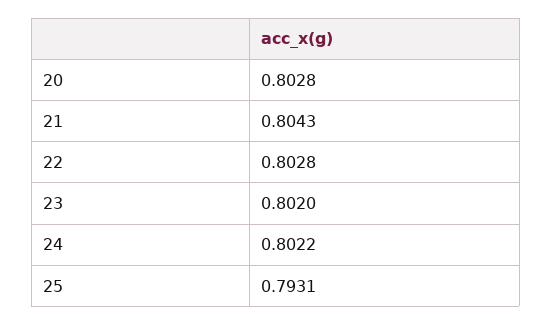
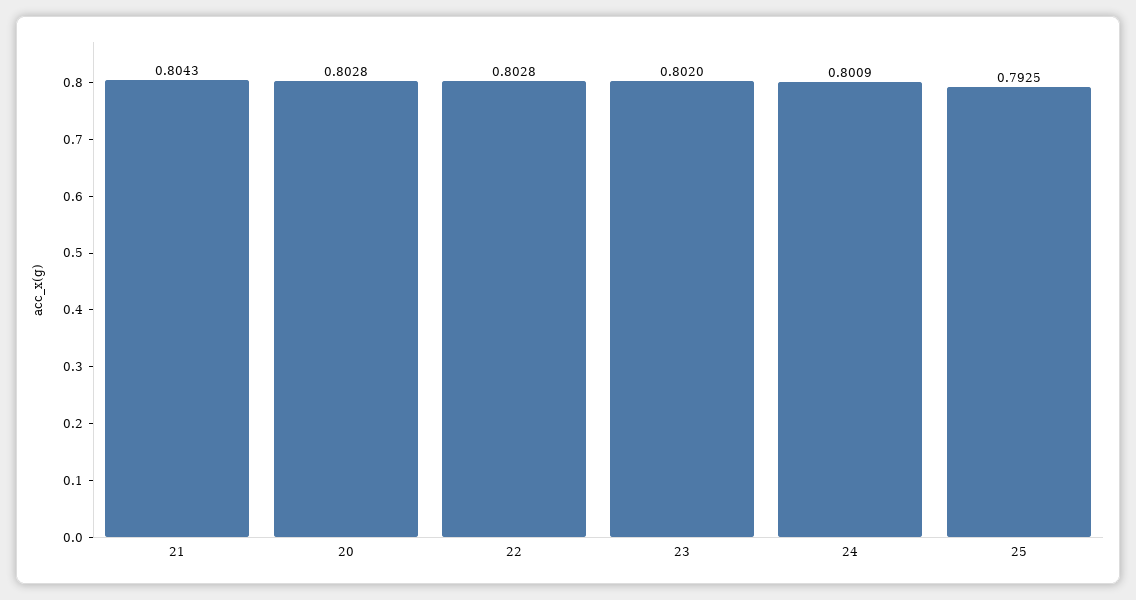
  {
    "20": 0.8028,
    "21": 0.8043,
    "22": 0.8028,
    "23": 0.802,
-   "24": 0.8022,
+   "24": 0.8009,
-   "25": 0.7931
+   "25": 0.7925
  }

